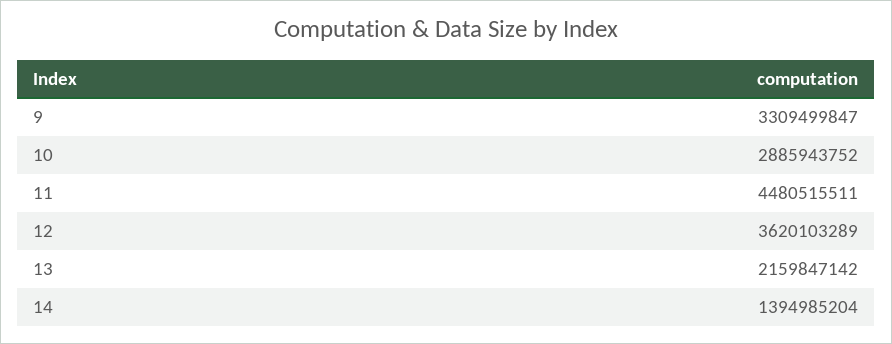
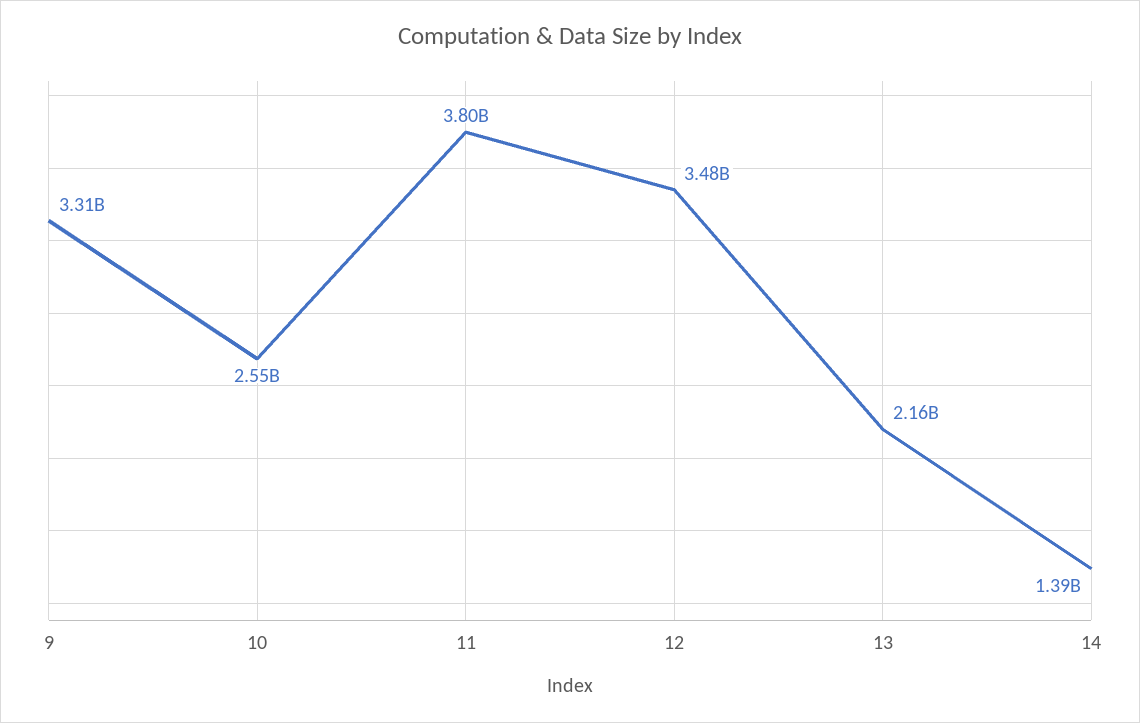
  {
    "9": 3309499847,
-   "10": 2885943752,
+   "10": 2550000000,
-   "11": 4480515511,
+   "11": 3800000000,
-   "12": 3620103289,
+   "12": 3480000000,
    "13": 2159847142,
    "14": 1394985204
  }

